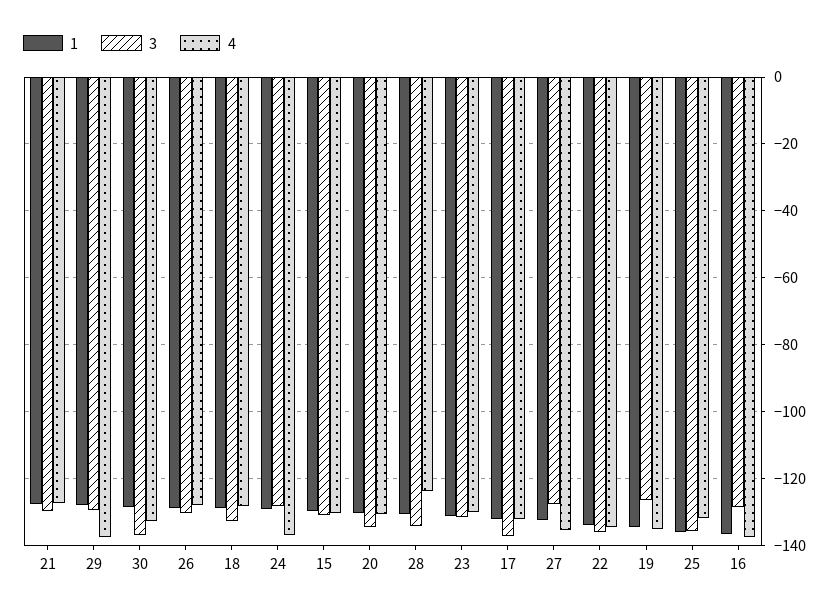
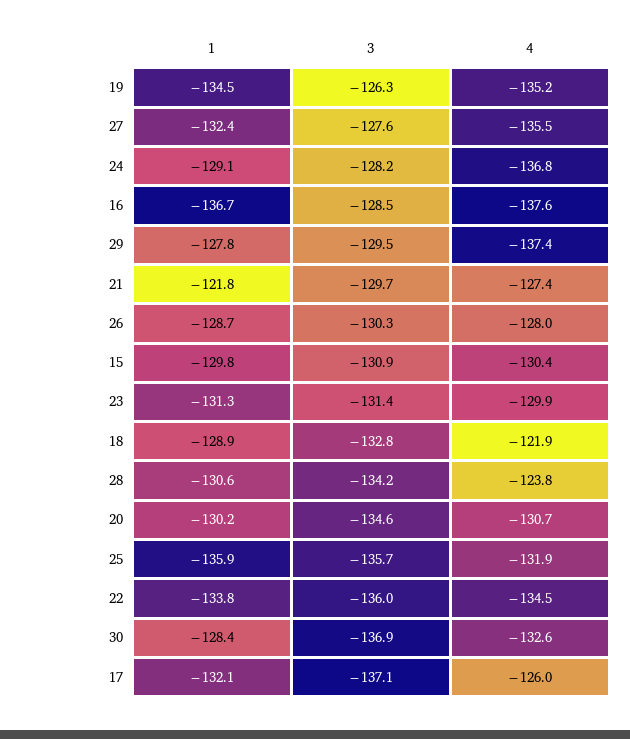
  {
    "1": {
-     "21": -128,
+     "21": -121.8,
      "29": -127.8,
      "30": -128.4,
      "26": -128.7,
      "18": -128.9,
      "24": -129.1,
      "15": -129.8,
      "20": -130.2,
      "28": -130.6,
      "23": -131.3,
      "17": -132.1,
      "27": -132.4,
      "22": -133.8,
      "19": -134.5,
      "25": -135.9,
      "16": -136.7
    },
    "3": {
      "21": -129.7,
      "29": -129.5,
      "30": -136.9,
      "26": -130.3,
      "18": -132.8,
      "24": -128.2,
      "15": -130.9,
      "20": -134.6,
      "28": -134.2,
      "23": -131.4,
      "17": -137.1,
      "27": -127.6,
      "22": -136,
      "19": -126.3,
      "25": -135.7,
      "16": -128.5
    },
    "4": {
      "21": -127.4,
      "29": -137.4,
      "30": -132.6,
      "26": -128,
-     "18": -128,
+     "18": -121.9,
      "24": -136.8,
      "15": -130.4,
      "20": -130.7,
      "28": -123.8,
      "23": -129.9,
-     "17": -132,
+     "17": -126,
      "27": -135.5,
      "22": -134.5,
      "19": -135.2,
      "25": -131.9,
      "16": -137.6
    }
  }

